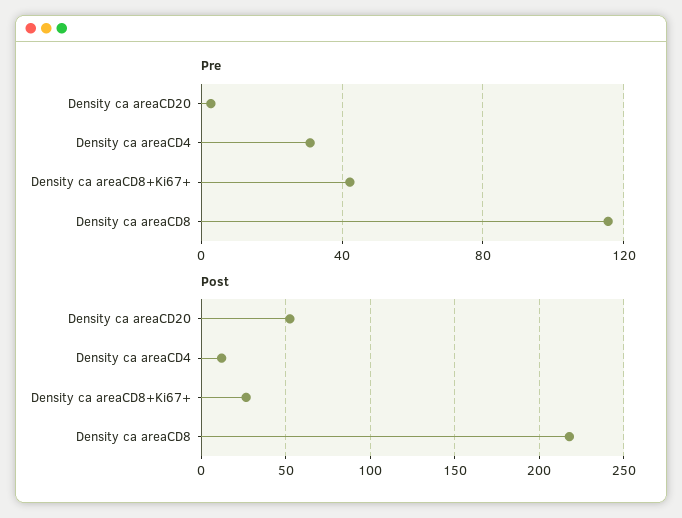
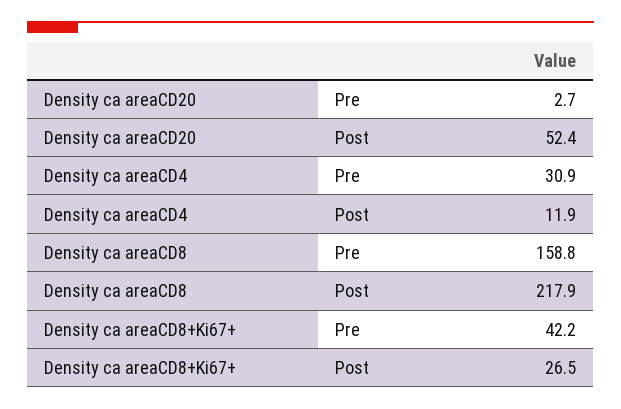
  {
    "Pre": {
      "Density ca areaCD20": 2.7,
      "Density ca areaCD4": 30.9,
      "Density ca areaCD8+Ki67+": 42.2,
-     "Density ca areaCD8": 115
+     "Density ca areaCD8": 158.8
    },
    "Post": {
      "Density ca areaCD20": 52.4,
      "Density ca areaCD4": 11.9,
      "Density ca areaCD8+Ki67+": 26.5,
      "Density ca areaCD8": 217.9
    }
  }

